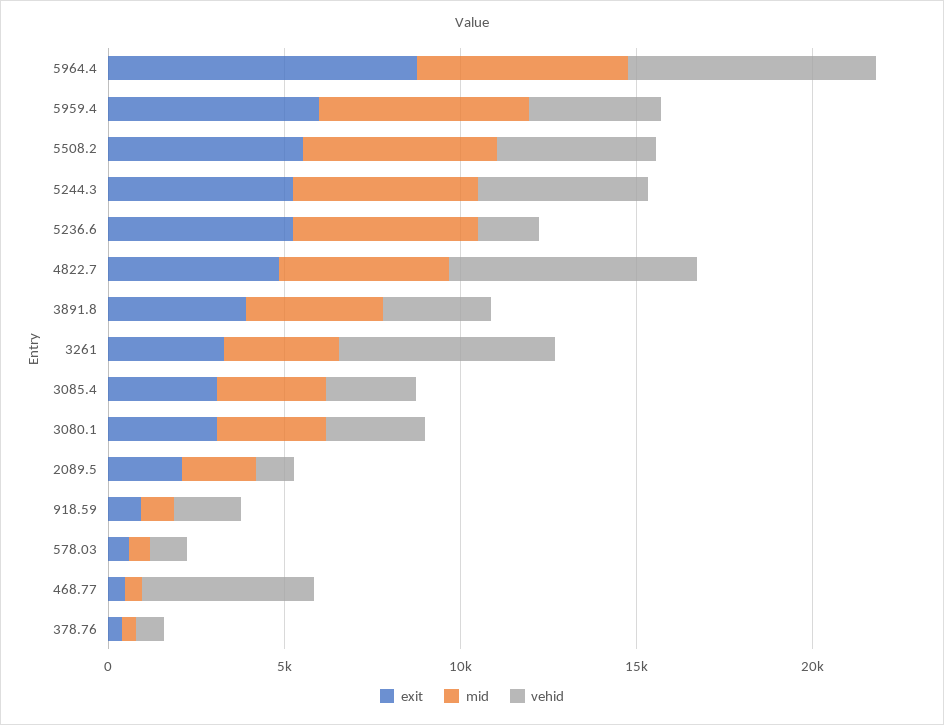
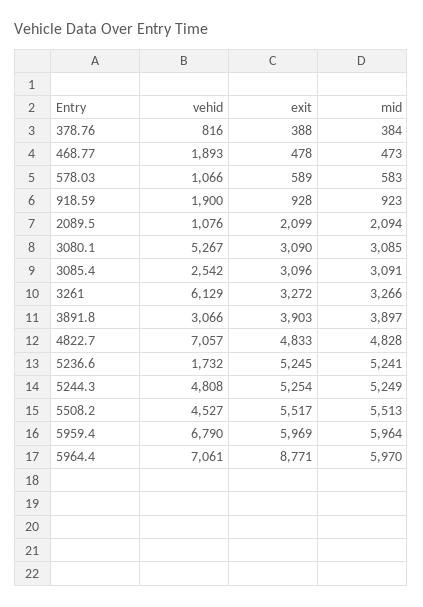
  {
    "exit": {
      "5964.4": 8771,
      "5959.4": 5969,
      "5508.2": 5517,
      "5244.3": 5254,
      "5236.6": 5245,
      "4822.7": 4833,
      "3891.8": 3903,
      "3261": 3272,
      "3085.4": 3096,
      "3080.1": 3090,
      "2089.5": 2099,
      "918.59": 928,
      "578.03": 589,
      "468.77": 478,
      "378.76": 388
    },
    "mid": {
      "5964.4": 5970,
      "5959.4": 5964,
      "5508.2": 5513,
      "5244.3": 5249,
      "5236.6": 5241,
      "4822.7": 4828,
      "3891.8": 3897,
      "3261": 3266,
      "3085.4": 3091,
      "3080.1": 3085,
      "2089.5": 2094,
      "918.59": 923,
      "578.03": 583,
      "468.77": 473,
      "378.76": 384
    },
    "vehid": {
      "5964.4": 7061,
-     "5959.4": 4000,
+     "5959.4": 6790,
      "5508.2": 4527,
      "5244.3": 4808,
      "5236.6": 1732,
      "4822.7": 7057,
      "3891.8": 3066,
      "3261": 6129,
      "3085.4": 2542,
-     "3080.1": 3000,
+     "3080.1": 5267,
      "2089.5": 1076,
      "918.59": 1900,
      "578.03": 1066,
-     "468.77": 5000,
+     "468.77": 1893,
      "378.76": 816
    }
  }

